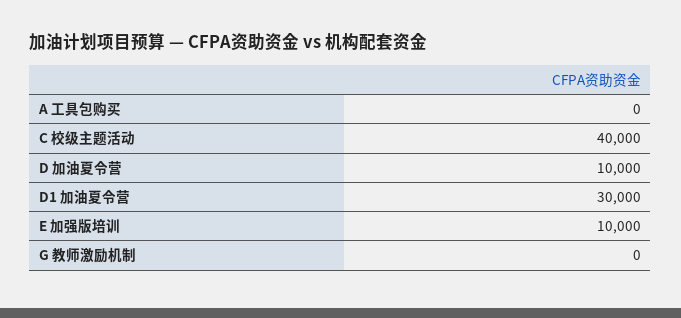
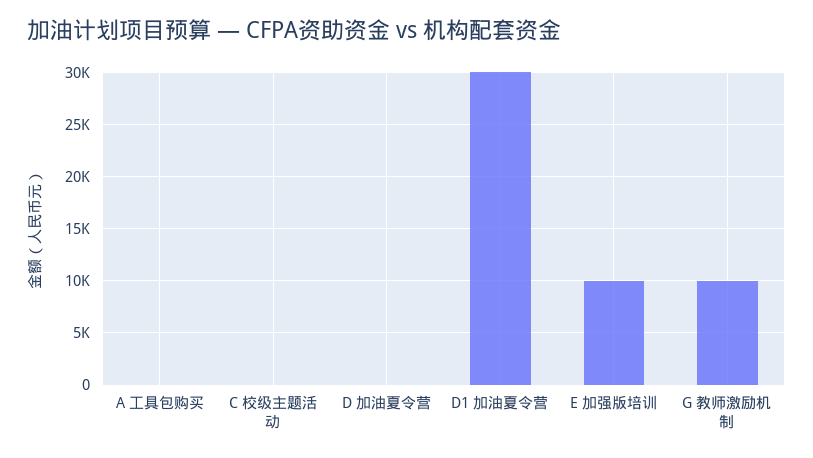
  {
    "A 工具包购买": 0,
-   "C 校级主题活动": 40000,
+   "C 校级主题活动": 0,
-   "D 加油夏令营": 10000,
+   "D 加油夏令营": 0,
    "D1 加油夏令营": 30000,
    "E 加强版培训": 10000,
-   "G 教师激励机制": 0
+   "G 教师激励机制": 10000
  }

